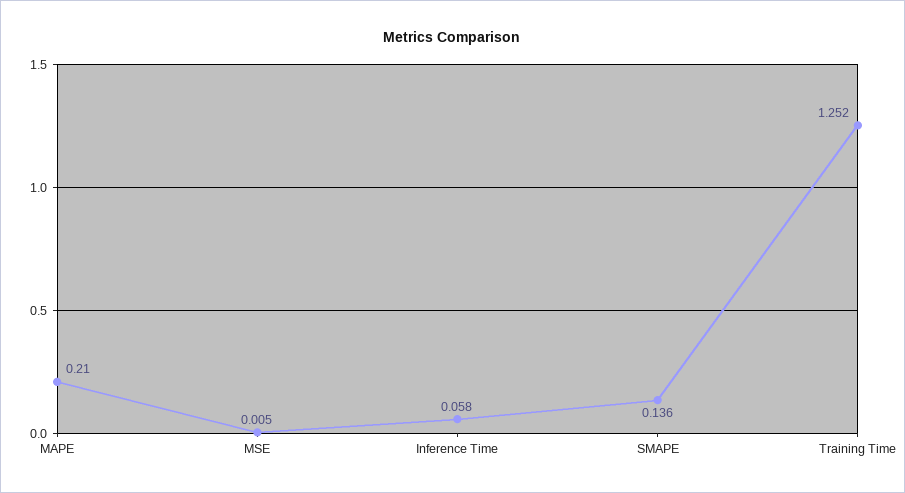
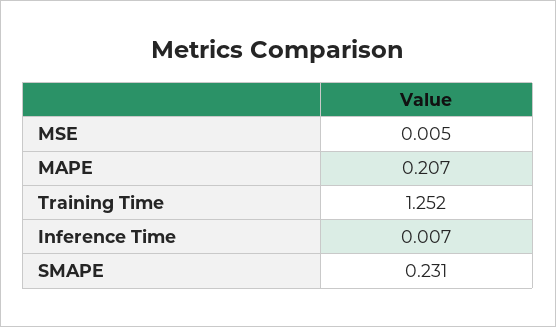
  {
-   "MAPE": 0.21,
+   "MAPE": 0.207,
    "MSE": 0.005,
-   "Inference Time": 0.058,
+   "Inference Time": 0.007,
-   "SMAPE": 0.136,
+   "SMAPE": 0.231,
    "Training Time": 1.252
  }

